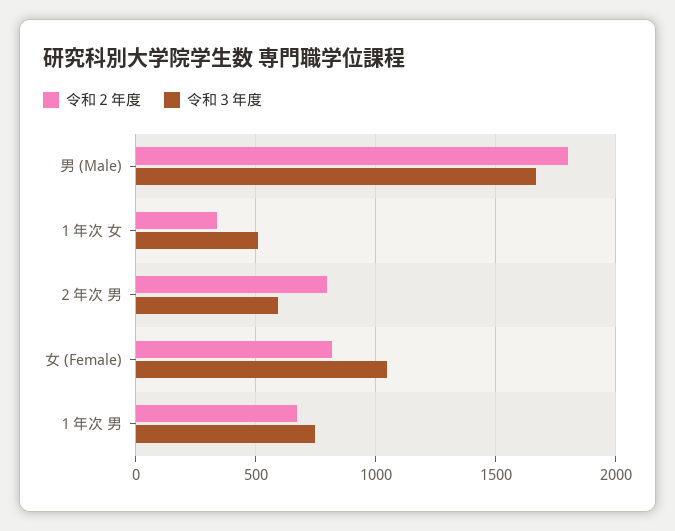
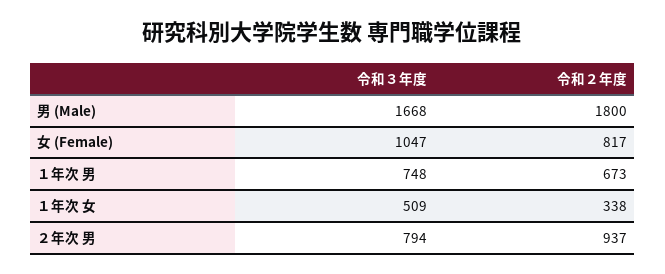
  {
    "令和２年度": {
      "男 (Male)": 1800,
      "１年次 女": 338,
-     "２年次 男": 800,
+     "２年次 男": 937,
      "女 (Female)": 817,
      "１年次 男": 673
    },
    "令和３年度": {
      "男 (Male)": 1668,
      "１年次 女": 509,
-     "２年次 男": 600,
+     "２年次 男": 794,
      "女 (Female)": 1047,
      "１年次 男": 748
    }
  }

